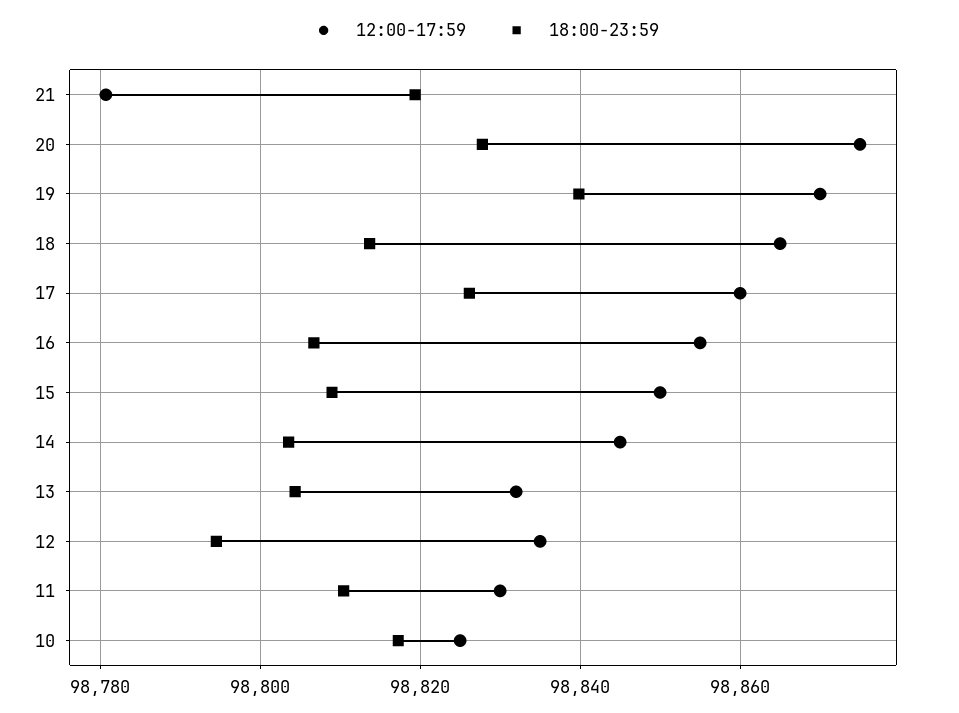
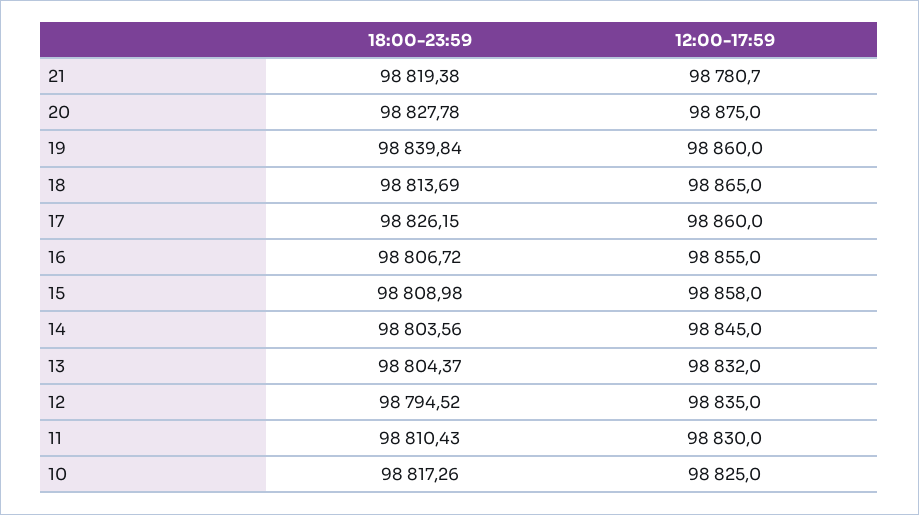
  {
    "12:00-17:59": {
      "21": 98780.7,
      "20": 98875,
-     "19": 98870,
+     "19": 98860,
      "18": 98865,
      "17": 98860,
      "16": 98855,
-     "15": 98850,
+     "15": 98858,
      "14": 98845,
      "13": 98832,
      "12": 98835,
      "11": 98830,
      "10": 98825
    },
    "18:00-23:59": {
      "21": 98819.38,
      "20": 98827.78,
      "19": 98839.84,
      "18": 98813.69,
      "17": 98826.15,
      "16": 98806.72,
      "15": 98808.98,
      "14": 98803.56,
      "13": 98804.37,
      "12": 98794.52,
      "11": 98810.43,
      "10": 98817.26
    }
  }

